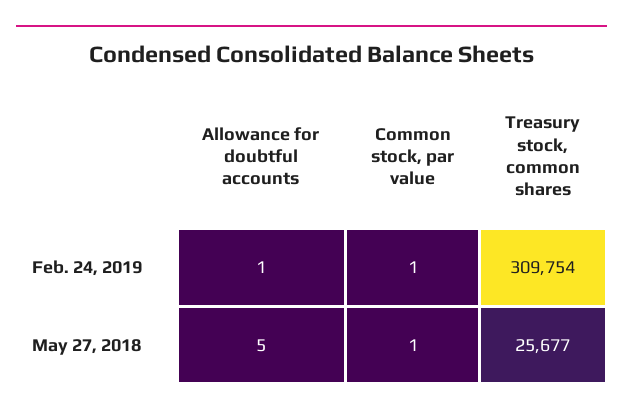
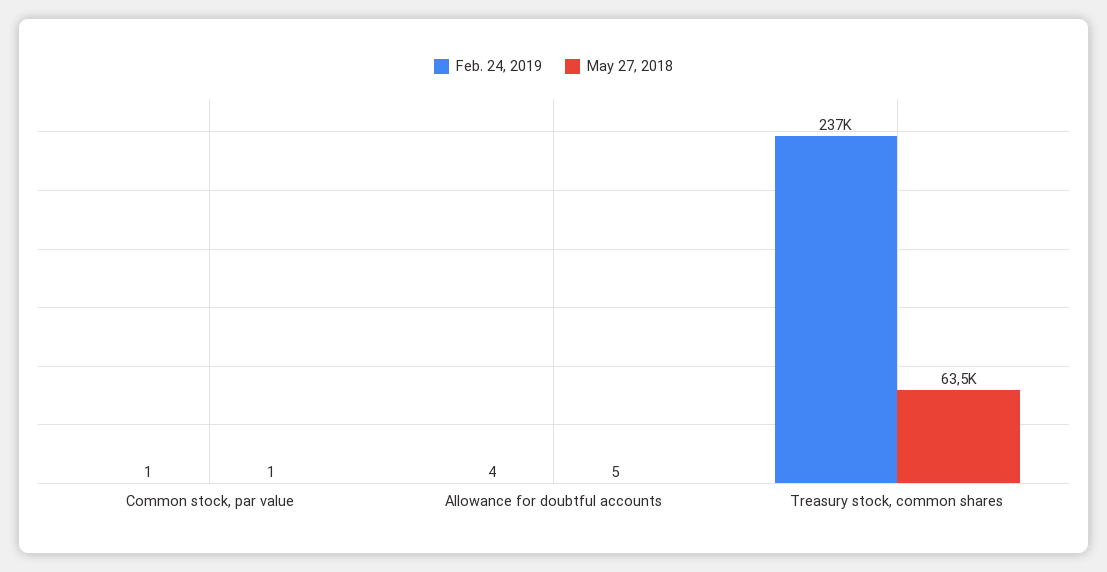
  {
    "Feb. 24, 2019": {
-     "Allowance for doubtful accounts": 1,
+     "Allowance for doubtful accounts": 4,
      "Common stock, par value": 1,
-     "Treasury stock, common shares": 309754
+     "Treasury stock, common shares": 237000
    },
    "May 27, 2018": {
      "Allowance for doubtful accounts": 5,
      "Common stock, par value": 1,
-     "Treasury stock, common shares": 25677
+     "Treasury stock, common shares": 63500
    }
  }

